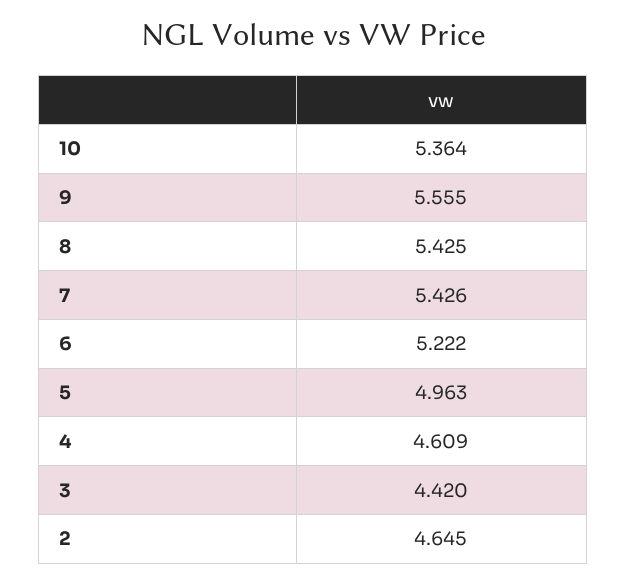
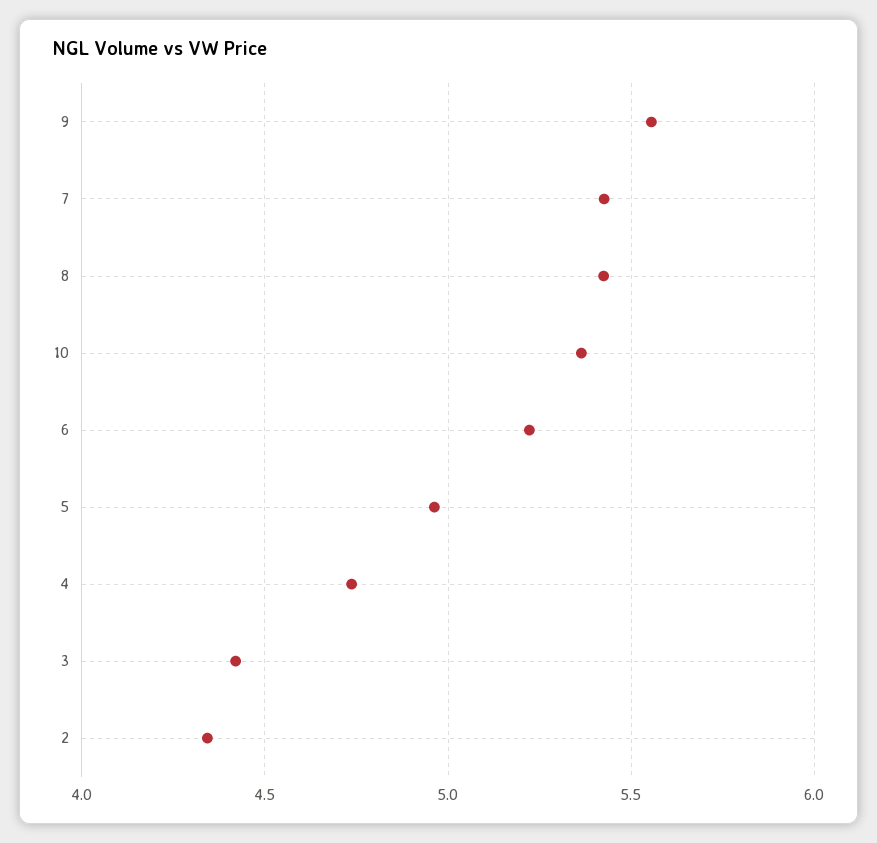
  {
    "10": 5.364,
    "9": 5.555,
    "8": 5.425,
    "7": 5.426,
    "6": 5.222,
    "5": 4.963,
-   "4": 4.609,
+   "4": 4.75,
    "3": 4.42,
-   "2": 4.645
+   "2": 4.35
  }

